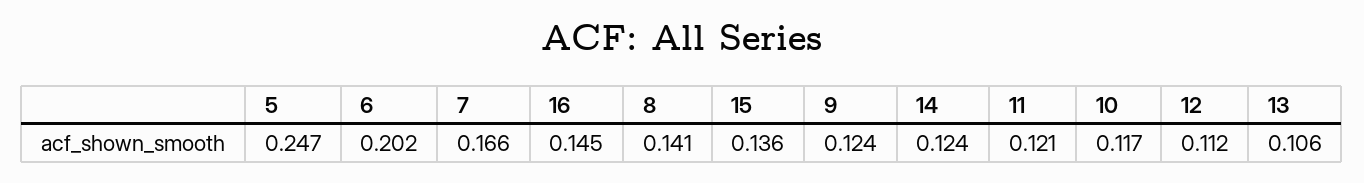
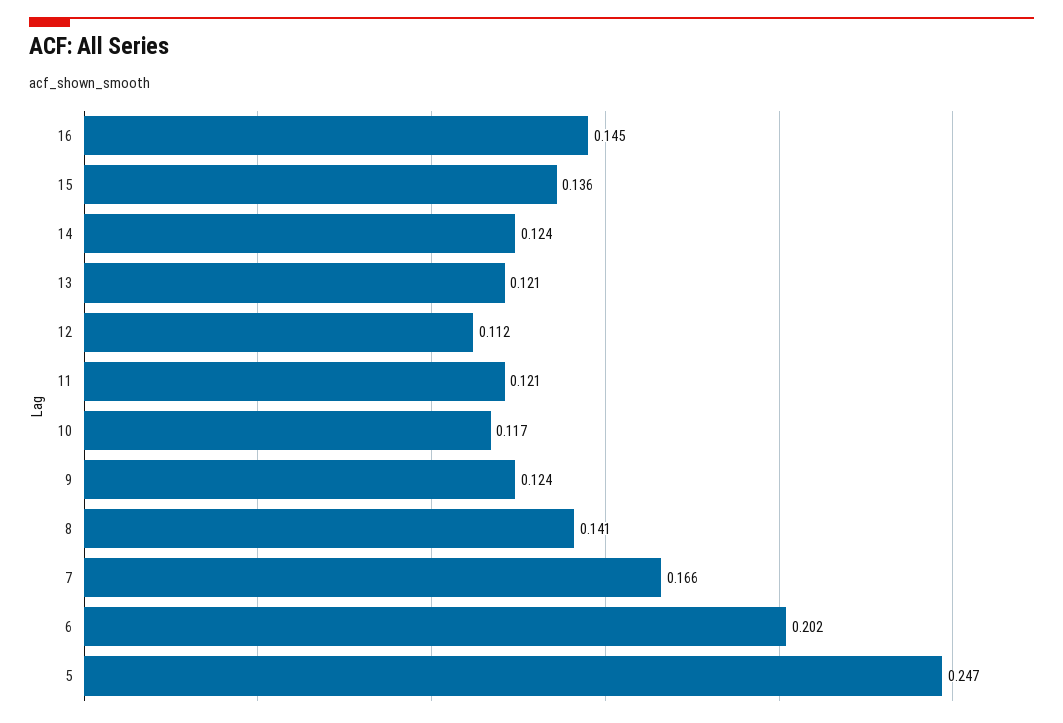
  {
    "5": 0.247,
    "6": 0.202,
    "7": 0.166,
    "16": 0.145,
    "8": 0.141,
    "15": 0.136,
    "9": 0.124,
    "14": 0.124,
    "11": 0.121,
    "10": 0.117,
    "12": 0.112,
-   "13": 0.106
+   "13": 0.121
  }

